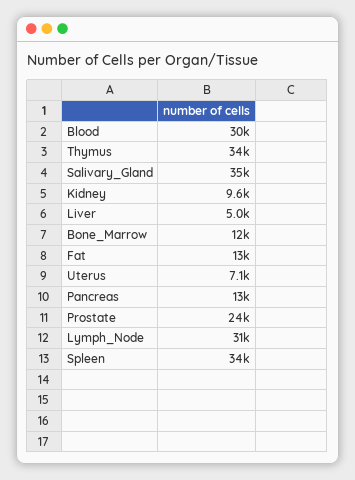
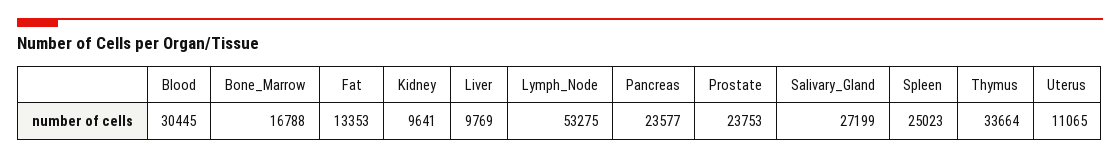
  {
    "Blood": 30445,
    "Thymus": 33664,
-   "Salivary_Gland": 35000,
+   "Salivary_Gland": 27199,
    "Kidney": 9641,
-   "Liver": 5000,
+   "Liver": 9769,
-   "Bone_Marrow": 12000,
+   "Bone_Marrow": 16788,
    "Fat": 13353,
-   "Uterus": 7100,
+   "Uterus": 11065,
-   "Pancreas": 13000,
+   "Pancreas": 23577,
    "Prostate": 23753,
-   "Lymph_Node": 31000,
+   "Lymph_Node": 53275,
-   "Spleen": 34000
+   "Spleen": 25023
  }

